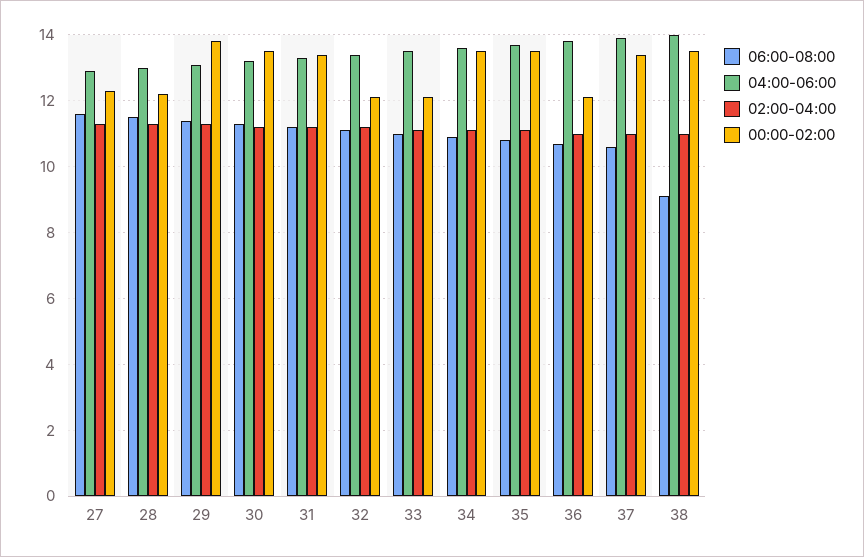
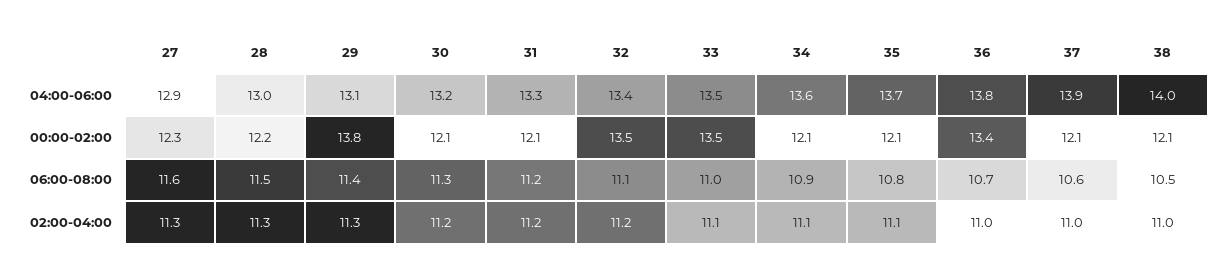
  {
    "06:00-08:00": {
      "27": 11.6,
      "28": 11.5,
      "29": 11.4,
      "30": 11.3,
      "31": 11.2,
      "32": 11.1,
      "33": 11,
      "34": 10.9,
      "35": 10.8,
      "36": 10.7,
      "37": 10.6,
-     "38": 9
+     "38": 10.5
    },
    "04:00-06:00": {
      "27": 12.9,
      "28": 13,
      "29": 13.1,
      "30": 13.2,
      "31": 13.3,
      "32": 13.4,
      "33": 13.5,
      "34": 13.6,
      "35": 13.7,
      "36": 13.8,
      "37": 13.9,
      "38": 14
    },
    "02:00-04:00": {
      "27": 11.3,
      "28": 11.3,
      "29": 11.3,
      "30": 11.2,
      "31": 11.2,
      "32": 11.2,
      "33": 11.1,
      "34": 11.1,
      "35": 11.1,
      "36": 11,
      "37": 11,
      "38": 11
    },
    "00:00-02:00": {
      "27": 12.3,
      "28": 12.2,
      "29": 13.8,
-     "30": 13.5,
+     "30": 12.1,
-     "31": 13.5,
+     "31": 12.1,
-     "32": 12,
+     "32": 13.5,
-     "33": 12,
+     "33": 13.5,
-     "34": 13.5,
+     "34": 12.1,
-     "35": 13.5,
+     "35": 12.1,
-     "36": 12,
+     "36": 13.4,
-     "37": 13.5,
+     "37": 12.1,
-     "38": 13.5
+     "38": 12.1
    }
  }

